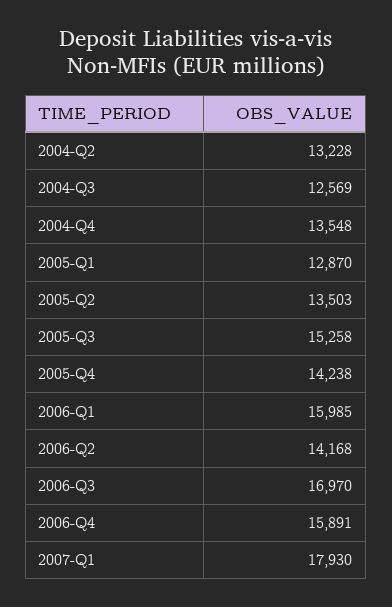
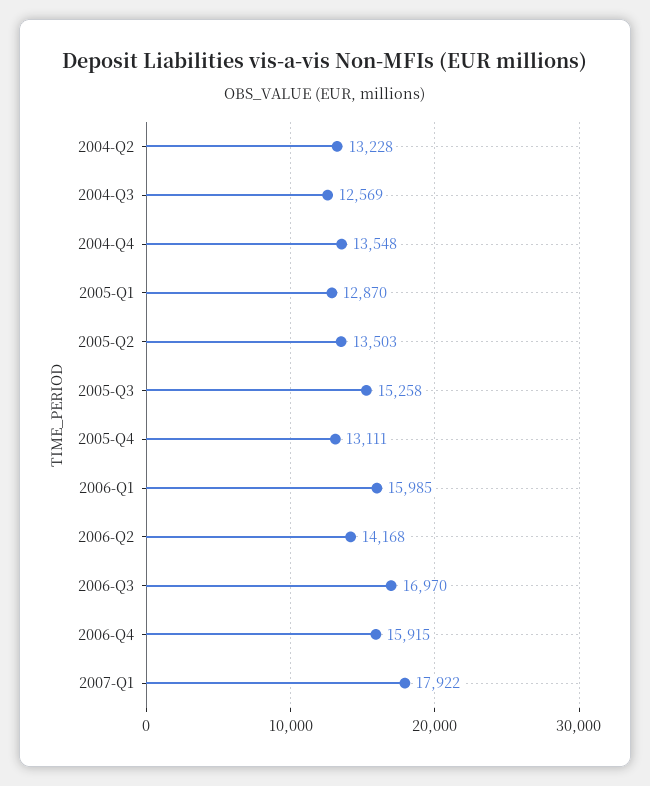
  {
    "2004-Q2": 13228,
    "2004-Q3": 12569,
    "2004-Q4": 13548,
    "2005-Q1": 12870,
    "2005-Q2": 13503,
    "2005-Q3": 15258,
-   "2005-Q4": 14238,
+   "2005-Q4": 13111,
    "2006-Q1": 15985,
    "2006-Q2": 14168,
    "2006-Q3": 16970,
-   "2006-Q4": 15891,
+   "2006-Q4": 15915,
-   "2007-Q1": 17930
+   "2007-Q1": 17922
  }

